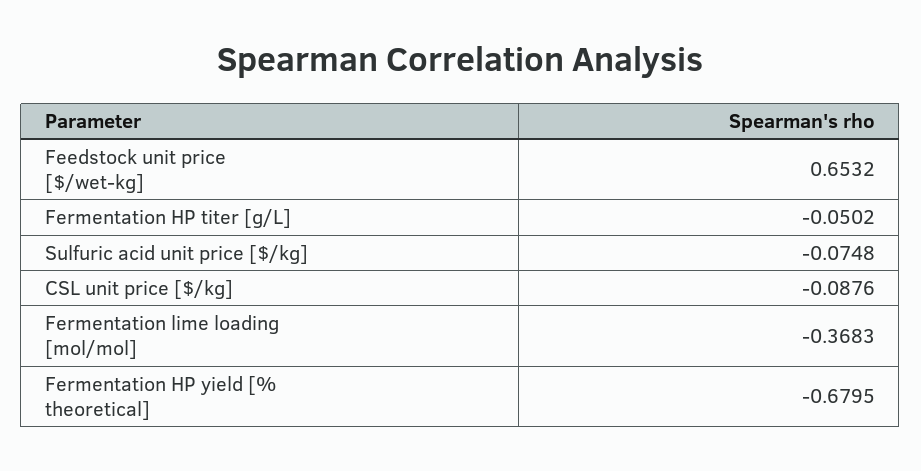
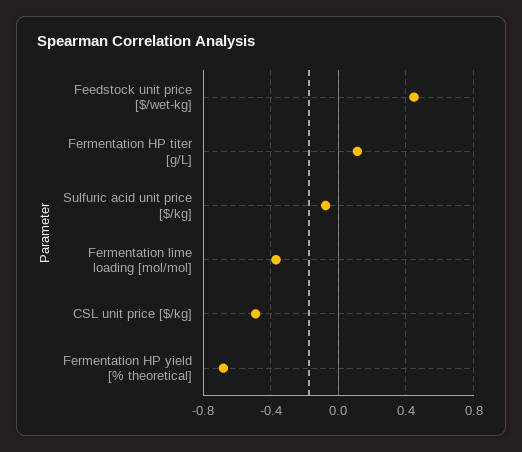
  {
-   "Feedstock unit price [$/wet-kg]": 0.6532,
+   "Feedstock unit price [$/wet-kg]": 0.45,
-   "Fermentation HP titer [g/L]": -0.0502,
+   "Fermentation HP titer [g/L]": 0.1,
    "Sulfuric acid unit price [$/kg]": -0.0748,
-   "CSL unit price [$/kg]": -0.0876,
+   "CSL unit price [$/kg]": -0.5,
    "Fermentation lime loading [mol/mol]": -0.3683,
    "Fermentation HP yield [% theoretical]": -0.6795
  }

